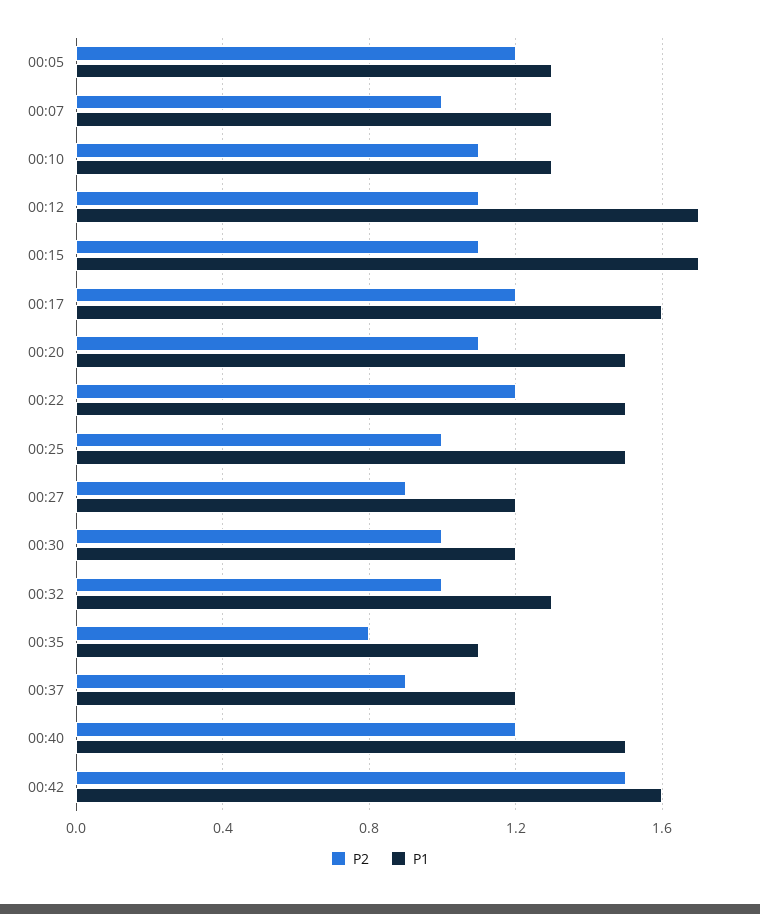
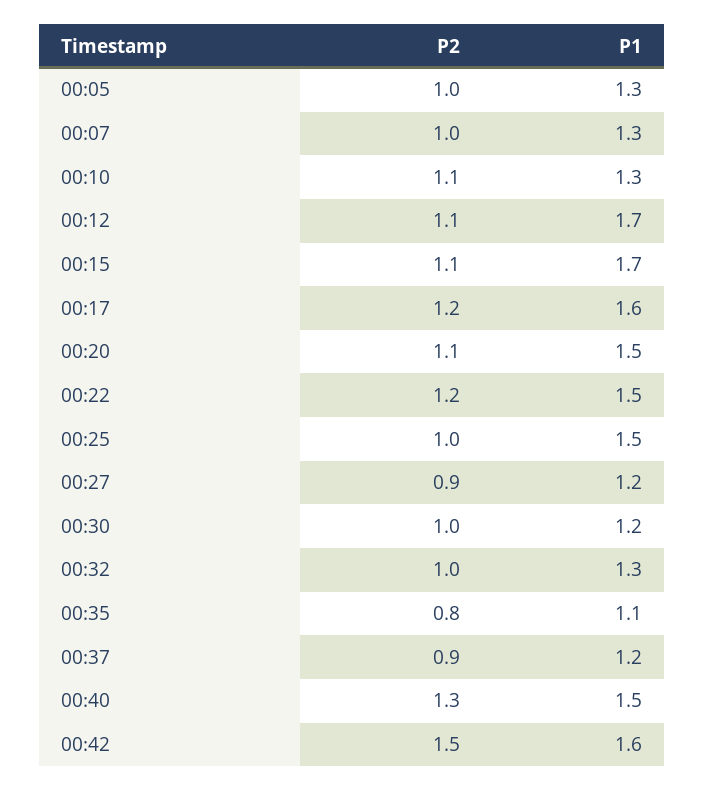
  {
    "P2": {
-     "00:05": 1.2,
+     "00:05": 1,
      "00:07": 1,
      "00:10": 1.1,
      "00:12": 1.1,
      "00:15": 1.1,
      "00:17": 1.2,
      "00:20": 1.1,
      "00:22": 1.2,
      "00:25": 1,
      "00:27": 0.9,
      "00:30": 1,
      "00:32": 1,
      "00:35": 0.8,
      "00:37": 0.9,
-     "00:40": 1.2,
+     "00:40": 1.3,
      "00:42": 1.5
    },
    "P1": {
      "00:05": 1.3,
      "00:07": 1.3,
      "00:10": 1.3,
      "00:12": 1.7,
      "00:15": 1.7,
      "00:17": 1.6,
      "00:20": 1.5,
      "00:22": 1.5,
      "00:25": 1.5,
      "00:27": 1.2,
      "00:30": 1.2,
      "00:32": 1.3,
      "00:35": 1.1,
      "00:37": 1.2,
      "00:40": 1.5,
      "00:42": 1.6
    }
  }

